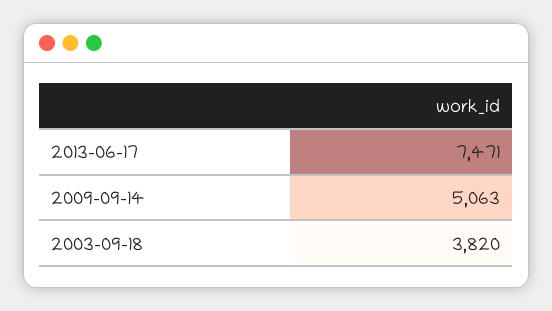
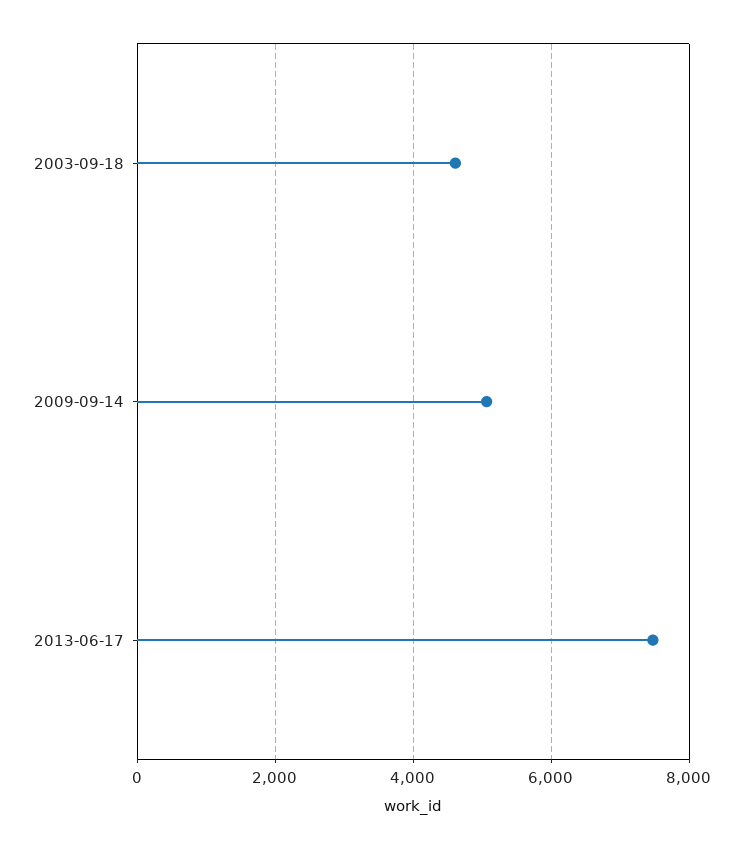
  {
    "2013-06-17": 7471,
    "2009-09-14": 5063,
-   "2003-09-18": 3820
+   "2003-09-18": 4600
  }

